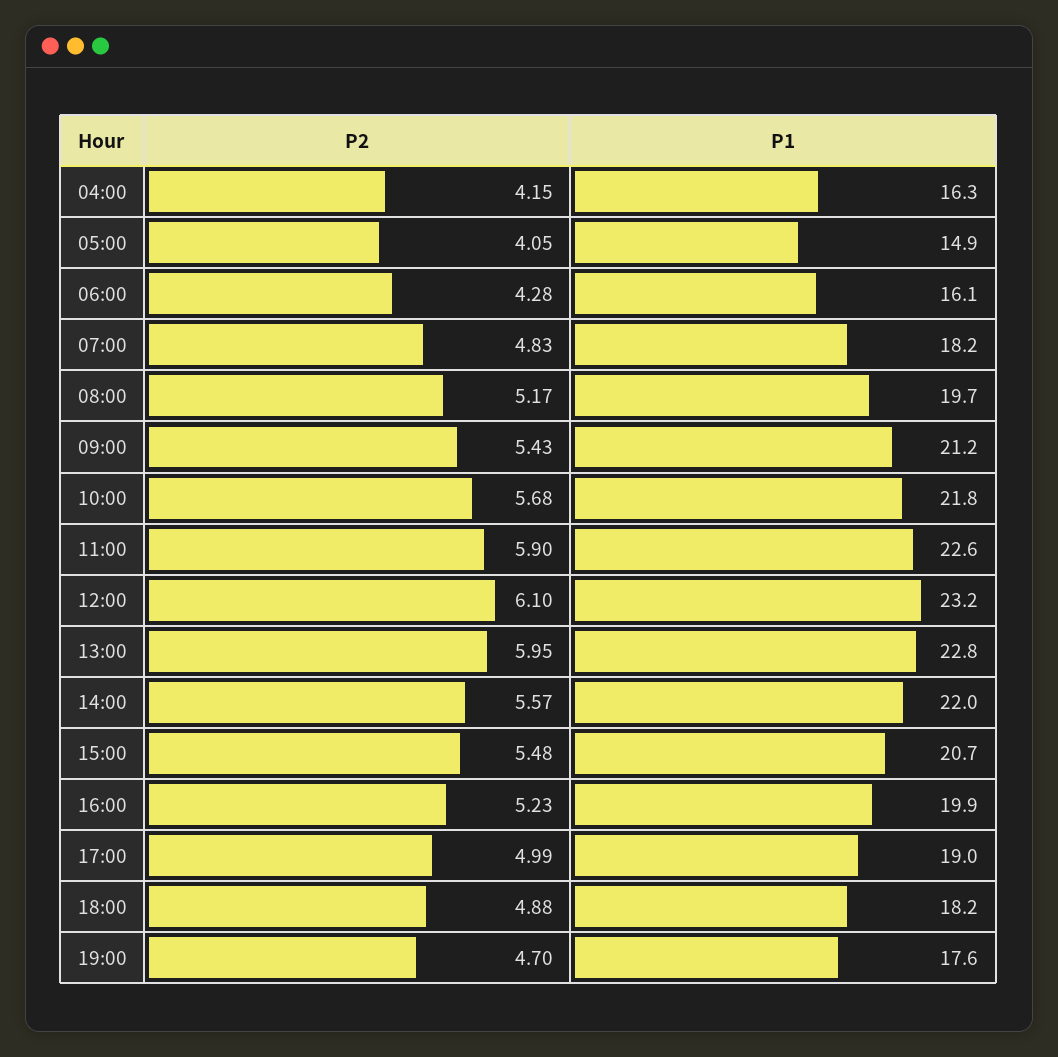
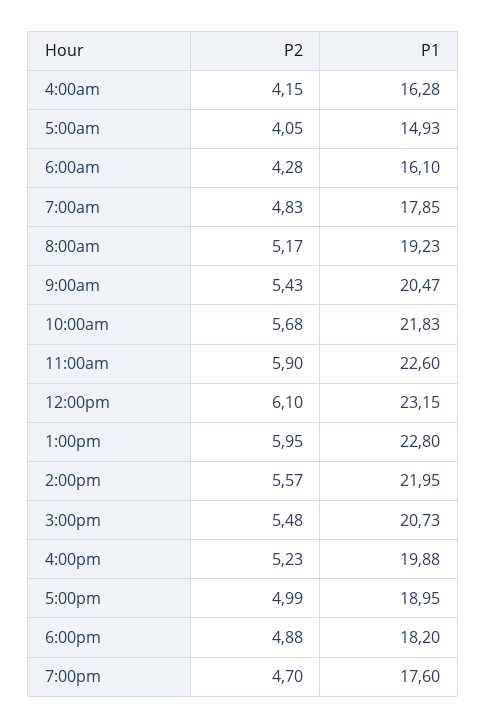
  {
    "P2": {
      "04:00": 4.15,
      "05:00": 4.05,
      "06:00": 4.28,
      "07:00": 4.83,
      "08:00": 5.17,
      "09:00": 5.43,
      "10:00": 5.68,
      "11:00": 5.9,
      "12:00": 6.1,
      "13:00": 5.95,
      "14:00": 5.57,
      "15:00": 5.48,
      "16:00": 5.23,
      "17:00": 4.99,
      "18:00": 4.88,
      "19:00": 4.7
    },
    "P1": {
      "04:00": 16.28,
      "05:00": 14.93,
      "06:00": 16.1,
-     "07:00": 18.2,
+     "07:00": 17.85,
-     "08:00": 19.7,
+     "08:00": 19.23,
-     "09:00": 21.2,
+     "09:00": 20.47,
      "10:00": 21.83,
      "11:00": 22.6,
      "12:00": 23.15,
      "13:00": 22.8,
      "14:00": 21.95,
      "15:00": 20.73,
      "16:00": 19.88,
      "17:00": 18.95,
      "18:00": 18.2,
      "19:00": 17.6
    }
  }

